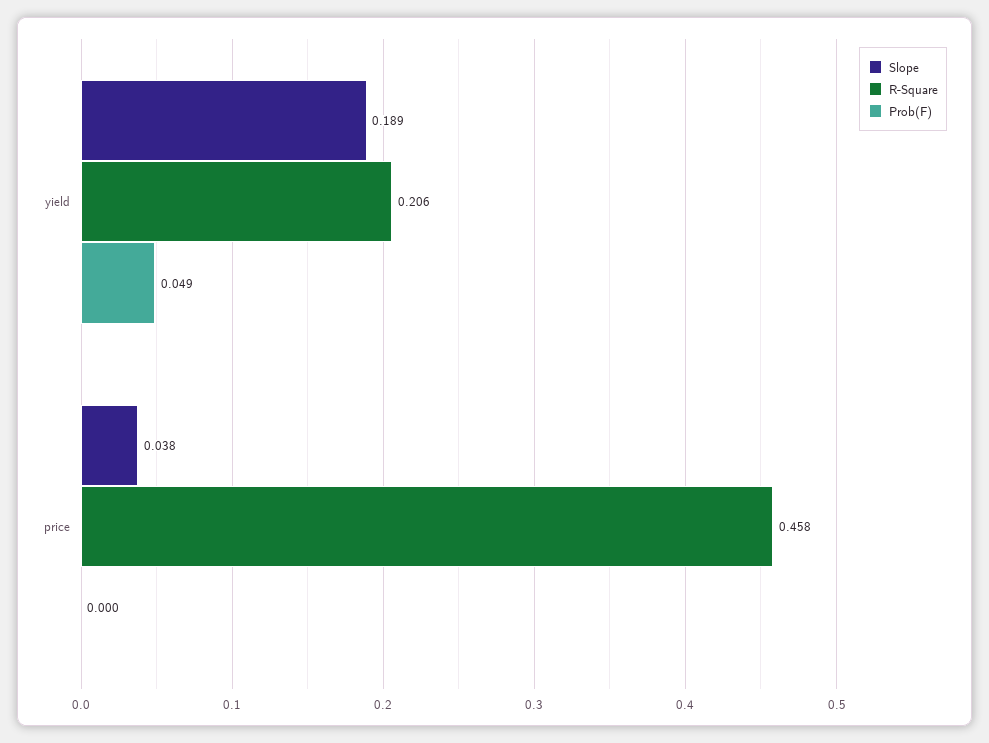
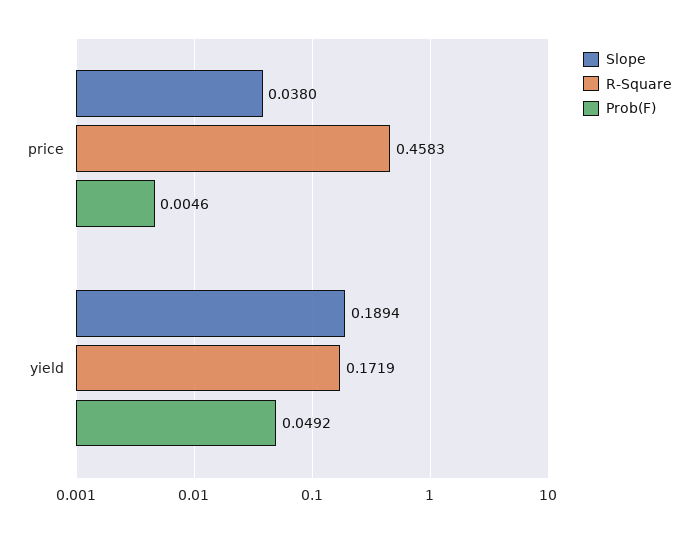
  {
    "Slope": {
      "yield": 0.1894,
      "price": 0.038
    },
    "R-Square": {
-     "yield": 0.206,
+     "yield": 0.1719,
      "price": 0.4583
    },
    "Prob(F)": {
      "yield": 0.0492,
-     "price": 0
+     "price": 0.0046
    }
  }

